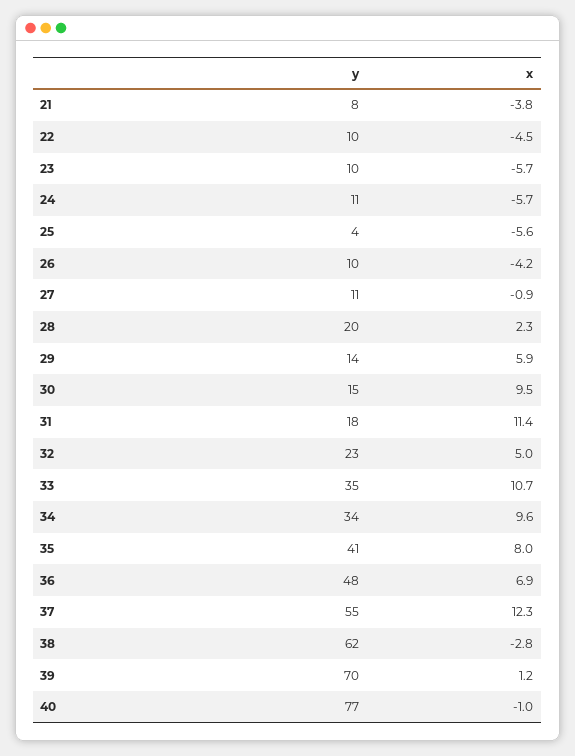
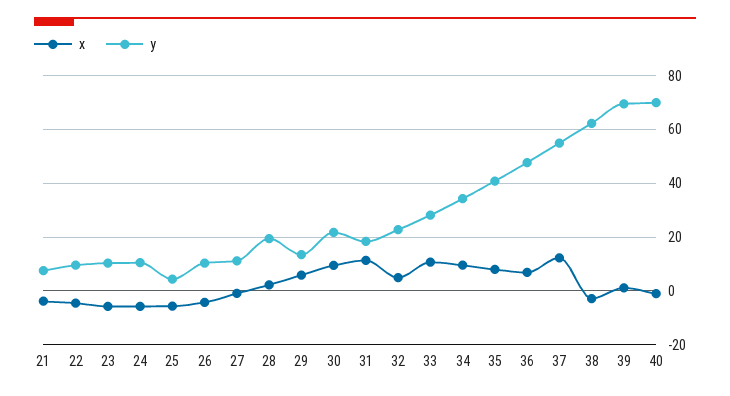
  {
    "y": {
      "21": 8,
      "22": 10,
      "23": 10,
      "24": 11,
      "25": 4,
      "26": 10,
      "27": 11,
      "28": 20,
      "29": 14,
-     "30": 15,
+     "30": 22.5,
      "31": 18,
      "32": 23,
-     "33": 35,
+     "33": 27.5,
      "34": 34,
      "35": 41,
      "36": 48,
      "37": 55,
      "38": 62,
      "39": 70,
-     "40": 77
+     "40": 70
    },
    "x": {
      "21": -3.8,
      "22": -4.5,
      "23": -5.7,
      "24": -5.7,
      "25": -5.6,
      "26": -4.2,
      "27": -0.9,
      "28": 2.3,
      "29": 5.9,
      "30": 9.5,
      "31": 11.4,
      "32": 5,
      "33": 10.7,
      "34": 9.6,
      "35": 8,
      "36": 6.9,
      "37": 12.3,
      "38": -2.8,
      "39": 1.2,
      "40": -1
    }
  }

